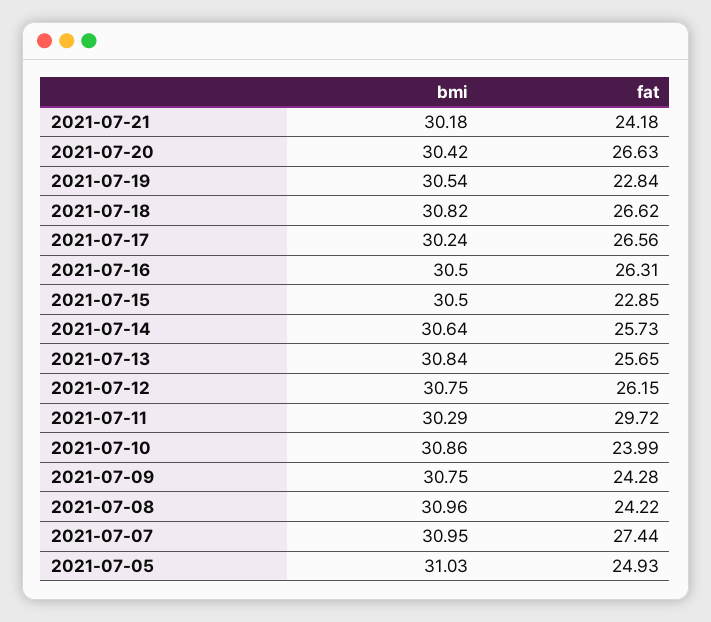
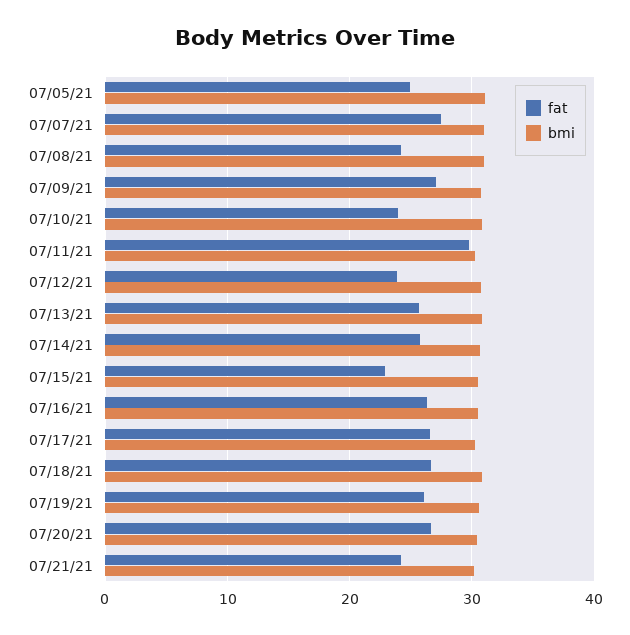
  {
    "bmi": {
      "2021-07-21": 30.18,
      "2021-07-20": 30.42,
      "2021-07-19": 30.54,
      "2021-07-18": 30.82,
      "2021-07-17": 30.24,
      "2021-07-16": 30.5,
      "2021-07-15": 30.5,
      "2021-07-14": 30.64,
      "2021-07-13": 30.84,
      "2021-07-12": 30.75,
      "2021-07-11": 30.29,
      "2021-07-10": 30.86,
      "2021-07-09": 30.75,
      "2021-07-08": 30.96,
      "2021-07-07": 30.95,
      "2021-07-05": 31.03
    },
    "fat": {
      "2021-07-21": 24.18,
      "2021-07-20": 26.63,
-     "2021-07-19": 22.84,
+     "2021-07-19": 26,
      "2021-07-18": 26.62,
      "2021-07-17": 26.56,
      "2021-07-16": 26.31,
      "2021-07-15": 22.85,
      "2021-07-14": 25.73,
      "2021-07-13": 25.65,
-     "2021-07-12": 26.15,
+     "2021-07-12": 24,
      "2021-07-11": 29.72,
      "2021-07-10": 23.99,
-     "2021-07-09": 24.28,
+     "2021-07-09": 27,
      "2021-07-08": 24.22,
      "2021-07-07": 27.44,
      "2021-07-05": 24.93
    }
  }

